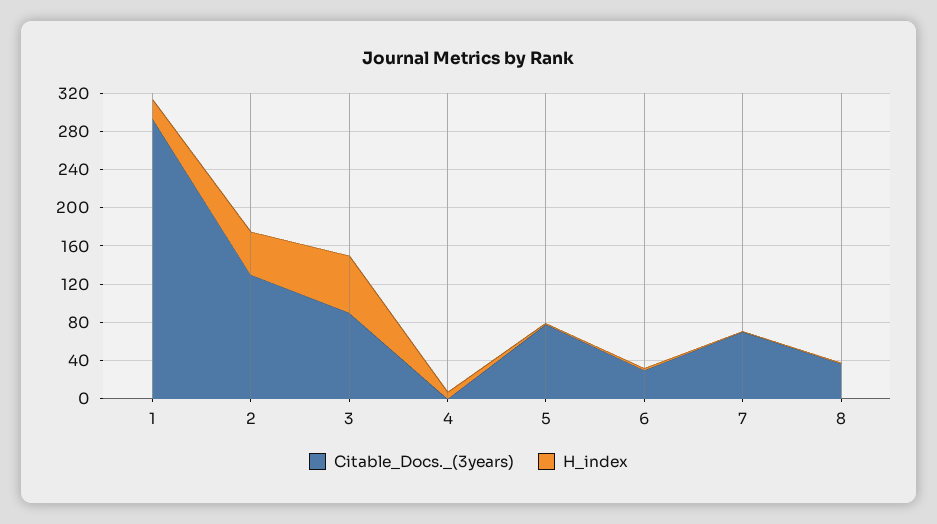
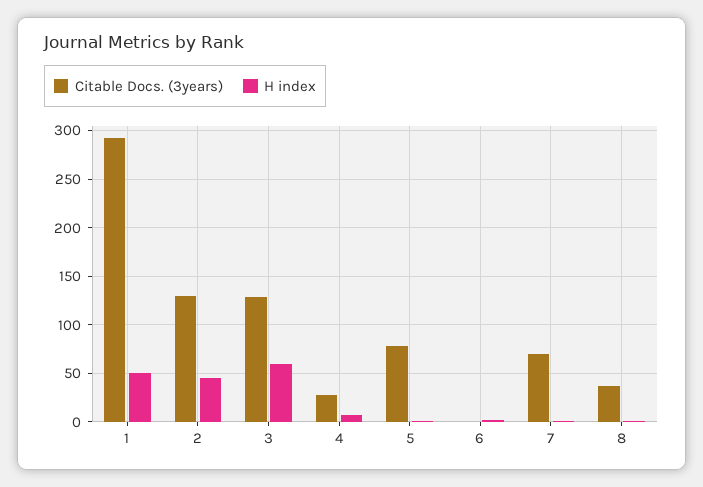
  {
    "Citable_Docs._(3years)": {
      "1": 290,
      "2": 130,
-     "3": 90,
+     "3": 130,
-     "4": 0,
+     "4": 30,
      "5": 80,
-     "6": 30,
+     "6": 0,
      "7": 70,
      "8": 40
    },
    "H_index": {
-     "1": 20,
+     "1": 50,
      "2": 50,
      "3": 60,
      "4": 10,
      "5": 0,
      "6": 0,
      "7": 0,
      "8": 0
    }
  }

